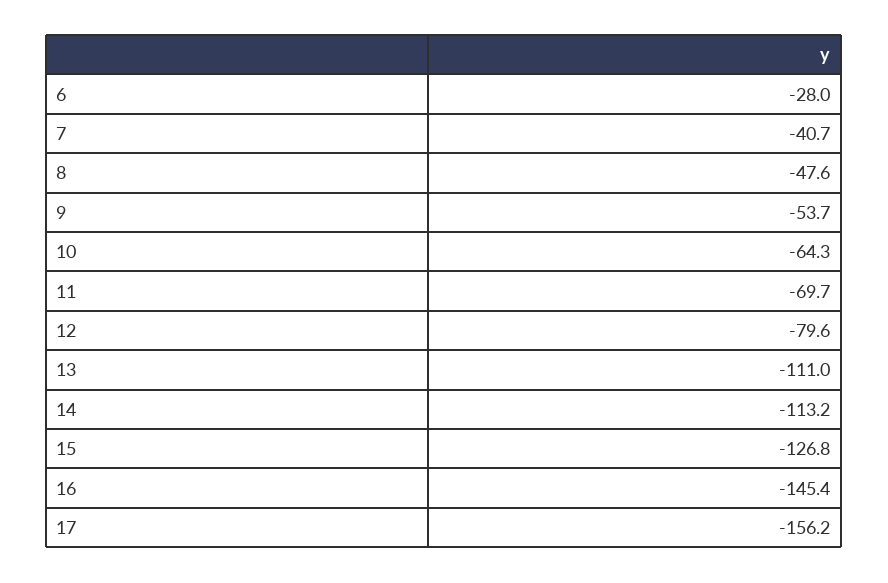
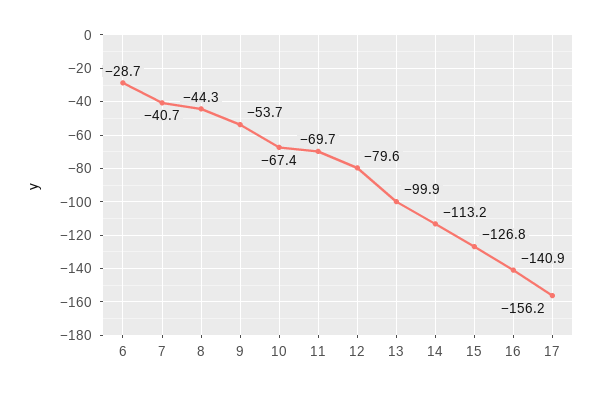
  {
-   "6": -28,
+   "6": -28.7,
    "7": -40.7,
-   "8": -47.6,
+   "8": -44.3,
    "9": -53.7,
-   "10": -64.3,
+   "10": -67.4,
    "11": -69.7,
    "12": -79.6,
-   "13": -111,
+   "13": -99.9,
    "14": -113.2,
    "15": -126.8,
-   "16": -145.4,
+   "16": -140.9,
    "17": -156.2
  }

